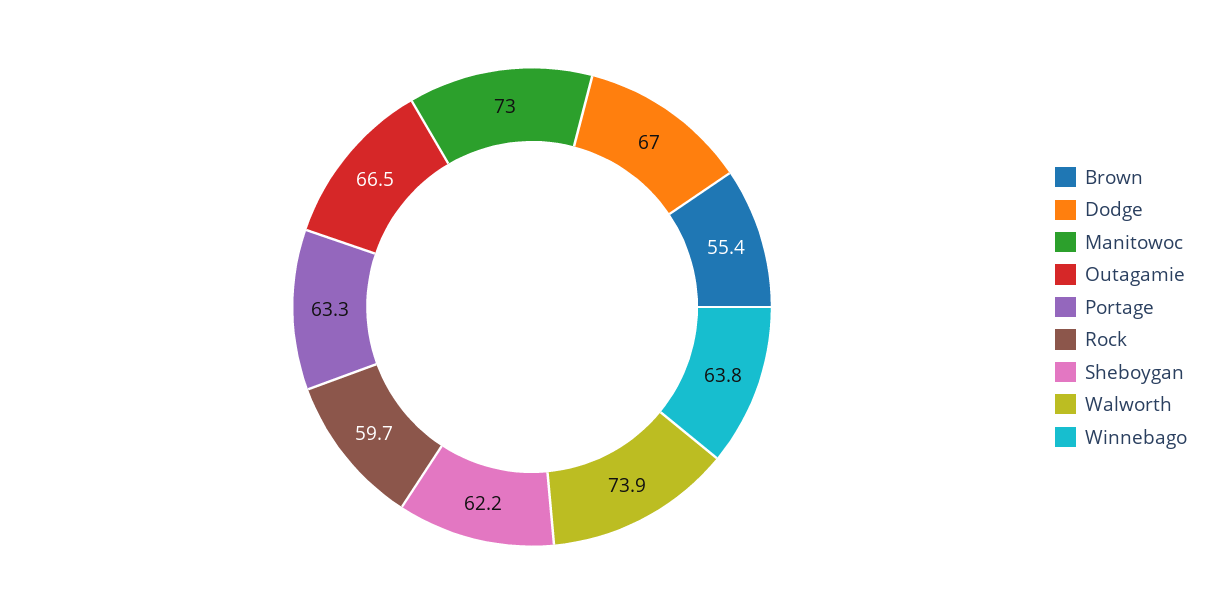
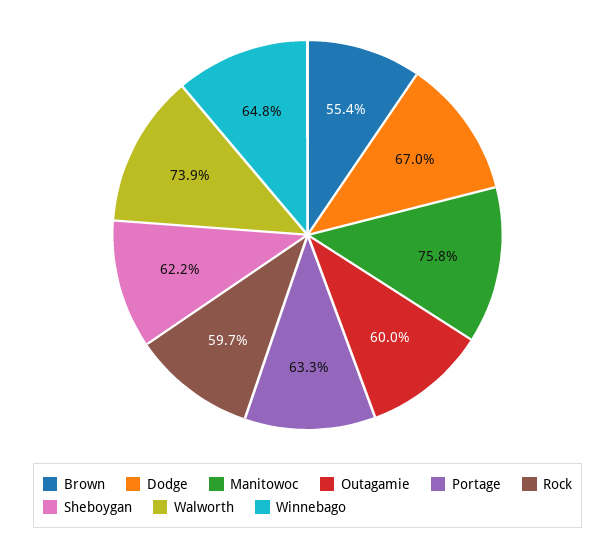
  {
    "Brown": 55.4,
    "Dodge": 67,
-   "Manitowoc": 73,
+   "Manitowoc": 75.8,
-   "Outagamie": 66.5,
+   "Outagamie": 60,
    "Portage": 63.3,
    "Rock": 59.7,
    "Sheboygan": 62.2,
    "Walworth": 73.9,
-   "Winnebago": 63.8
+   "Winnebago": 64.8
  }

